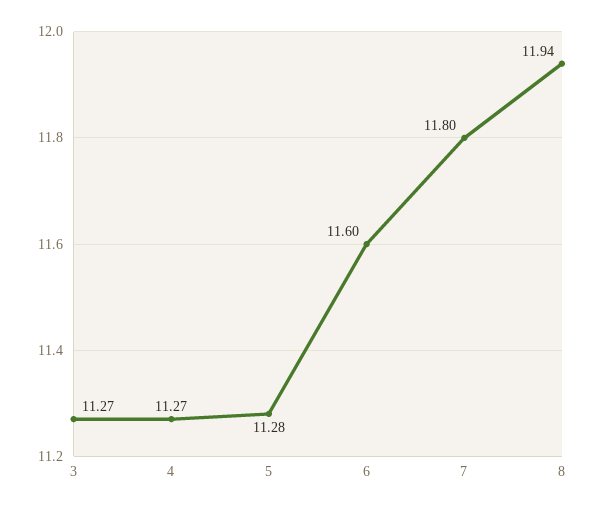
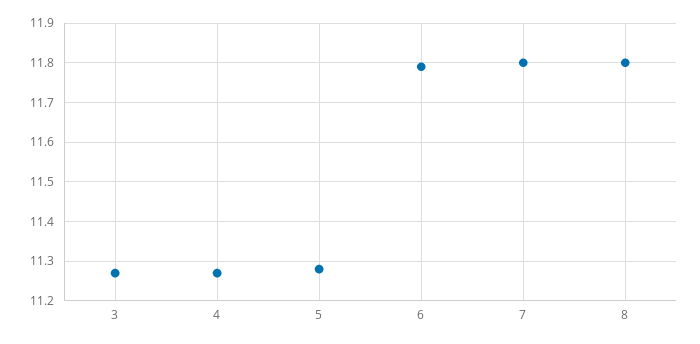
  {
    "3": 11.27,
    "4": 11.27,
    "5": 11.28,
-   "6": 11.6,
+   "6": 11.8,
    "7": 11.8,
-   "8": 11.94
+   "8": 11.8
  }

